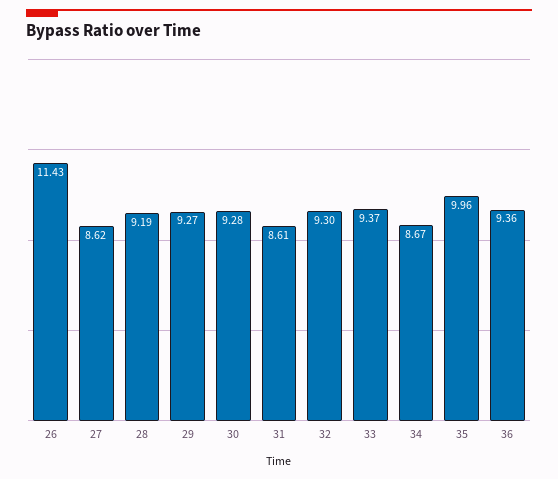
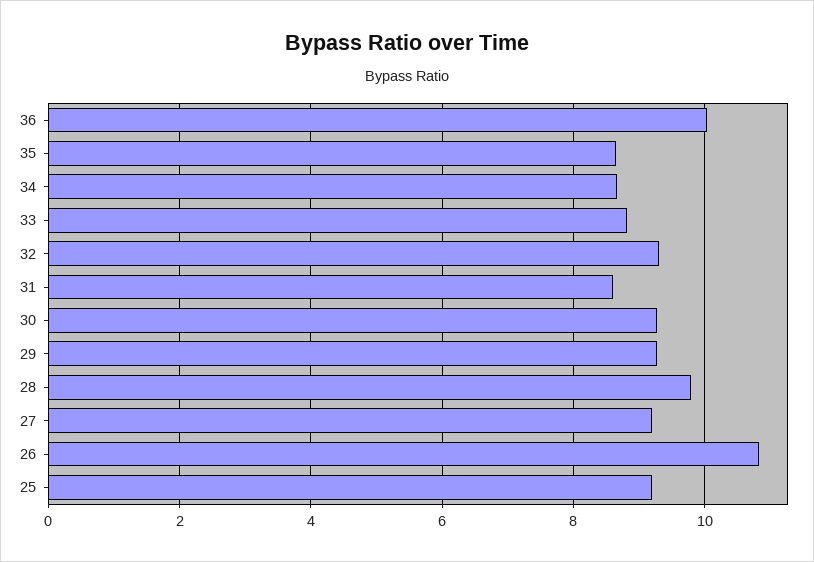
  {
-   "26": 11.43,
+   "26": 10.8,
-   "27": 8.62,
+   "27": 9.2,
-   "28": 9.19,
+   "28": 9.8,
    "29": 9.27,
    "30": 9.28,
    "31": 8.61,
    "32": 9.3,
-   "33": 9.37,
+   "33": 8.8,
    "34": 8.67,
-   "35": 9.96,
+   "35": 8.6,
-   "36": 9.36
+   "36": 10,
+   "25": 9.2
  }

